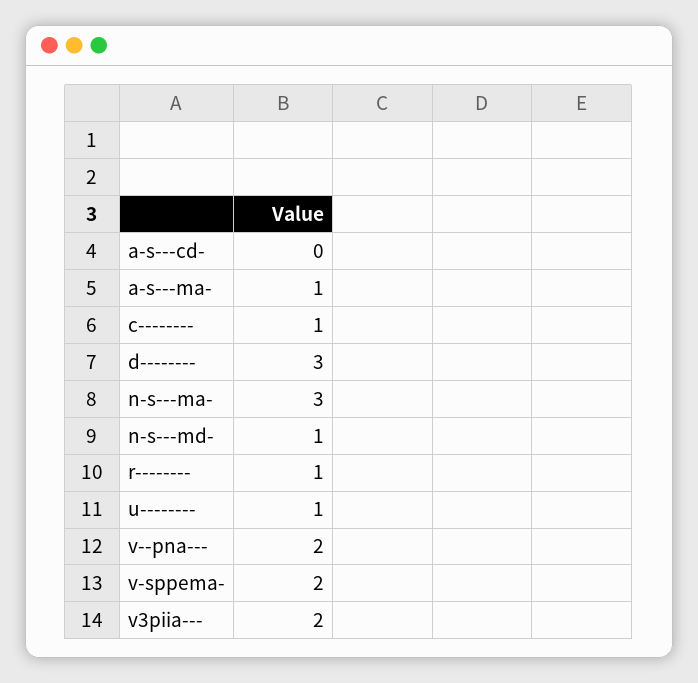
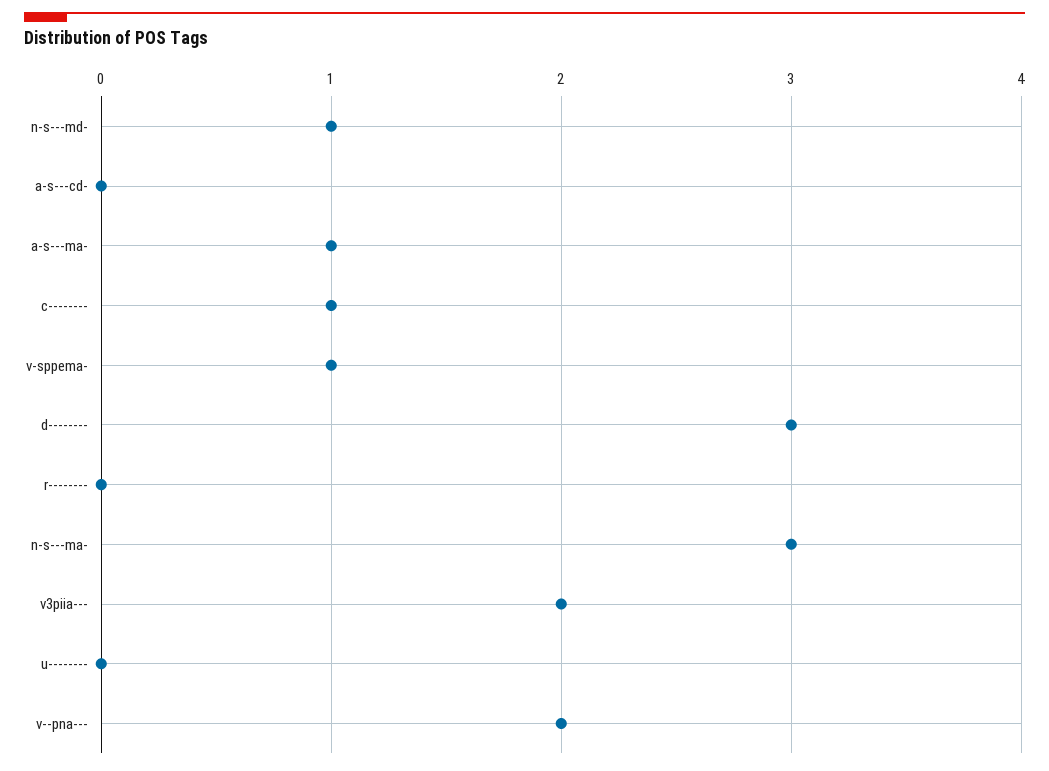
  {
    "a-s---cd-": 0,
    "a-s---ma-": 1,
    "c--------": 1,
    "d--------": 3,
    "n-s---ma-": 3,
    "n-s---md-": 1,
-   "r--------": 1,
+   "r--------": 0,
-   "u--------": 1,
+   "u--------": 0,
    "v--pna---": 2,
-   "v-sppema-": 2,
+   "v-sppema-": 1,
    "v3piia---": 2
  }

